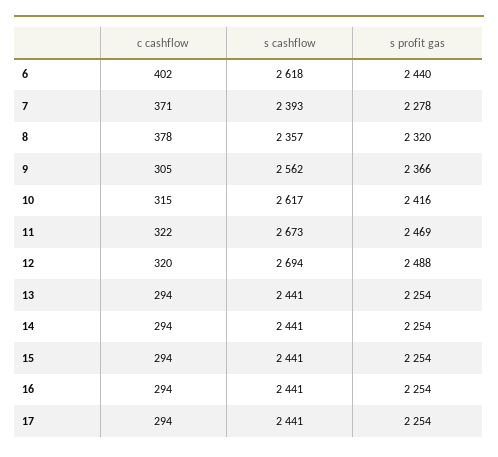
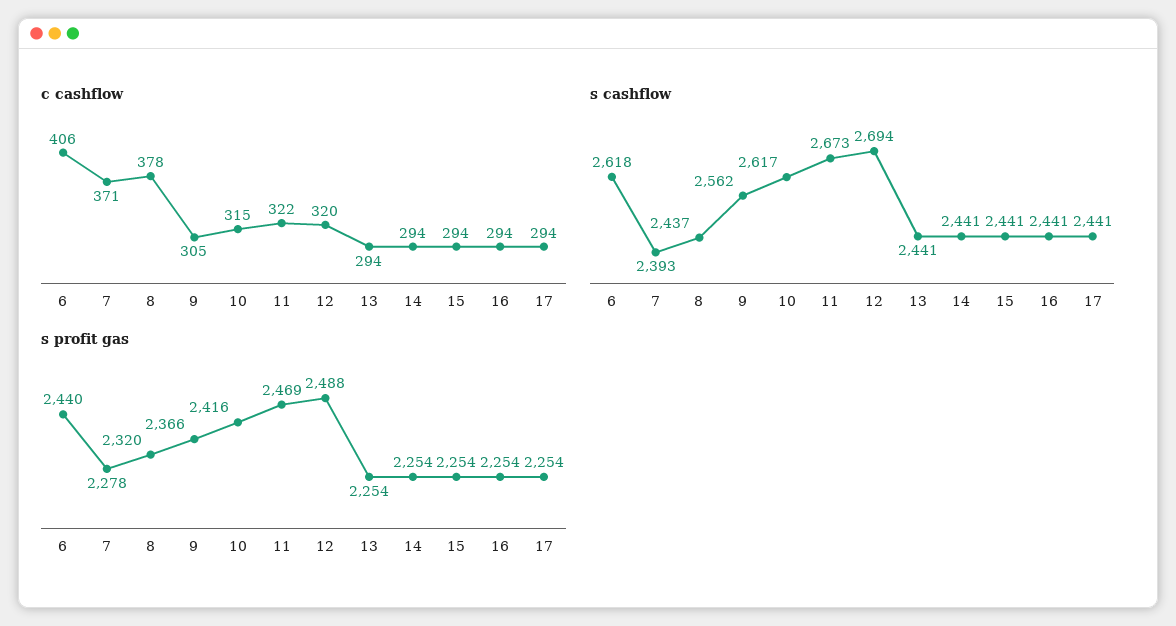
  {
    "c cashflow": {
-     "6": 402,
+     "6": 406,
      "7": 371,
      "8": 378,
      "9": 305,
      "10": 315,
      "11": 322,
      "12": 320,
      "13": 294,
      "14": 294,
      "15": 294,
      "16": 294,
      "17": 294
    },
    "s cashflow": {
      "6": 2618,
      "7": 2393,
-     "8": 2357,
+     "8": 2437,
      "9": 2562,
      "10": 2617,
      "11": 2673,
      "12": 2694,
      "13": 2441,
      "14": 2441,
      "15": 2441,
      "16": 2441,
      "17": 2441
    },
    "s profit gas": {
      "6": 2440,
      "7": 2278,
      "8": 2320,
      "9": 2366,
      "10": 2416,
      "11": 2469,
      "12": 2488,
      "13": 2254,
      "14": 2254,
      "15": 2254,
      "16": 2254,
      "17": 2254
    }
  }

